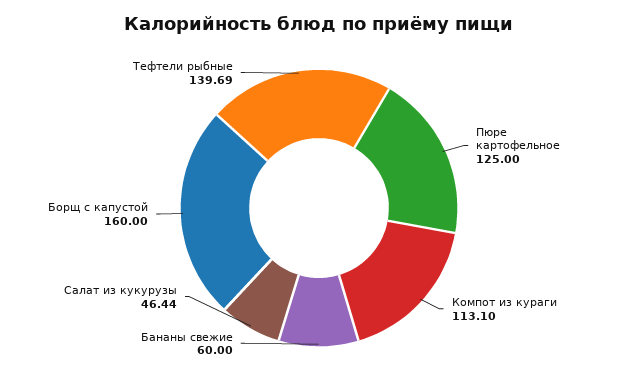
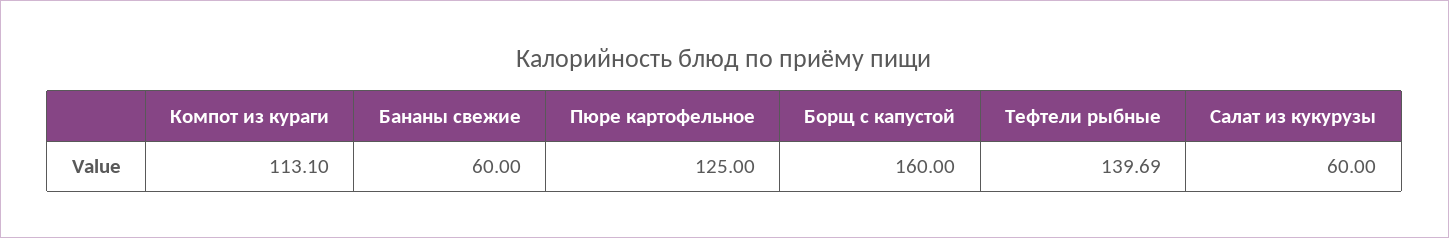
  {
    "Пюре картофельное": 125,
    "Компот из кураги": 113.1,
    "Бананы свежие": 60,
-   "Салат из кукурузы": 46.44,
+   "Салат из кукурузы": 60,
    "Борщ с капустой": 160,
    "Тефтели рыбные": 139.69
  }

